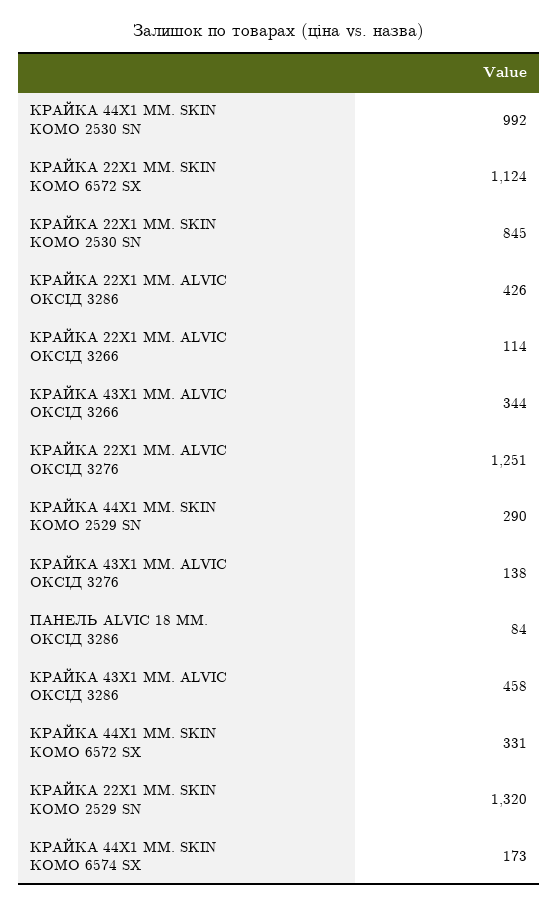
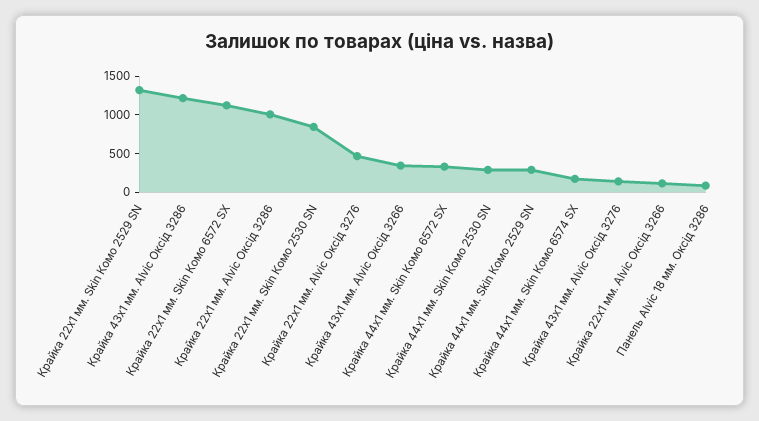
  {
-   "КРАЙКА 44X1 ММ. SKIN КОМО 2530 SN": 992,
+   "КРАЙКА 44X1 ММ. SKIN КОМО 2530 SN": 250,
    "КРАЙКА 22X1 ММ. SKIN КОМО 6572 SX": 1124,
    "КРАЙКА 22X1 ММ. SKIN КОМО 2530 SN": 845,
-   "КРАЙКА 22X1 ММ. ALVIC ОКСІД 3286": 426,
+   "КРАЙКА 22X1 ММ. ALVIC ОКСІД 3286": 1000,
    "КРАЙКА 22X1 ММ. ALVIC ОКСІД 3266": 114,
    "КРАЙКА 43X1 ММ. ALVIC ОКСІД 3266": 344,
-   "КРАЙКА 22X1 ММ. ALVIC ОКСІД 3276": 1251,
+   "КРАЙКА 22X1 ММ. ALVIC ОКСІД 3276": 500,
    "КРАЙКА 44X1 ММ. SKIN КОМО 2529 SN": 290,
    "КРАЙКА 43X1 ММ. ALVIC ОКСІД 3276": 138,
    "ПАНЕЛЬ ALVIC 18 ММ. ОКСІД 3286": 84,
-   "КРАЙКА 43X1 ММ. ALVIC ОКСІД 3286": 458,
+   "КРАЙКА 43X1 ММ. ALVIC ОКСІД 3286": 1250,
    "КРАЙКА 44X1 ММ. SKIN КОМО 6572 SX": 331,
    "КРАЙКА 22X1 ММ. SKIN КОМО 2529 SN": 1320,
    "КРАЙКА 44X1 ММ. SKIN КОМО 6574 SX": 173
  }

